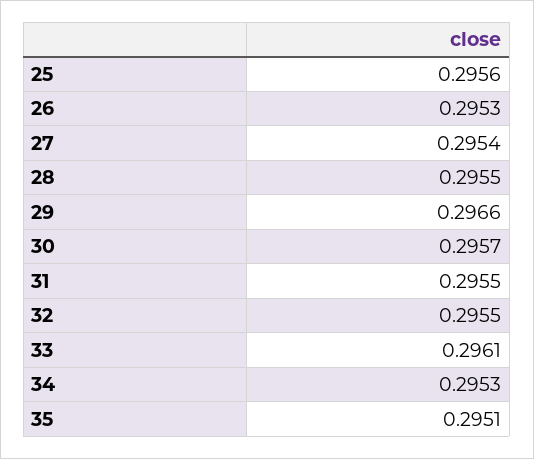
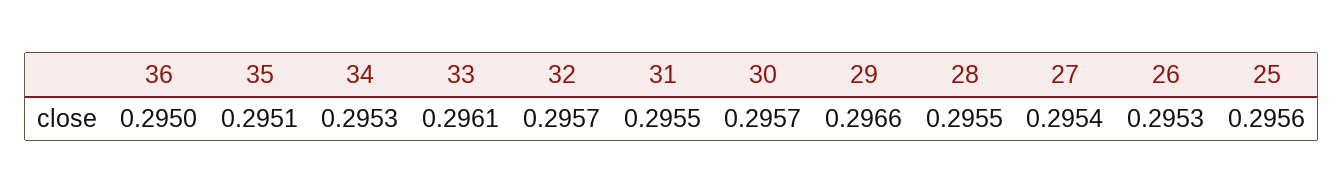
  {
    "25": 0.2956,
    "26": 0.2953,
    "27": 0.2954,
    "28": 0.2955,
    "29": 0.2966,
    "30": 0.2957,
    "31": 0.2955,
-   "32": 0.2955,
+   "32": 0.2957,
    "33": 0.2961,
    "34": 0.2953,
-   "35": 0.2951
+   "35": 0.2951,
+   "36": 0.295
  }

